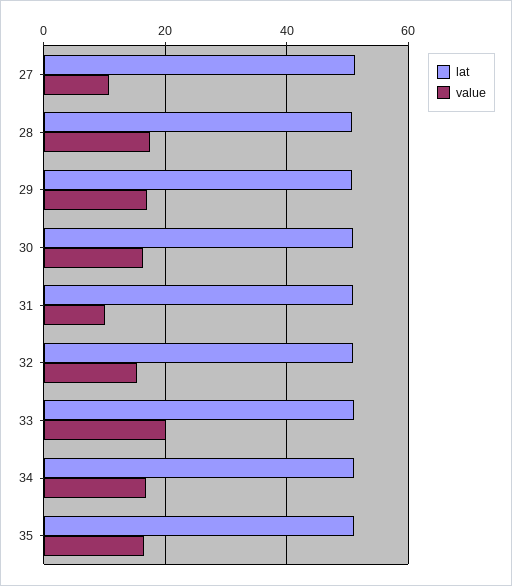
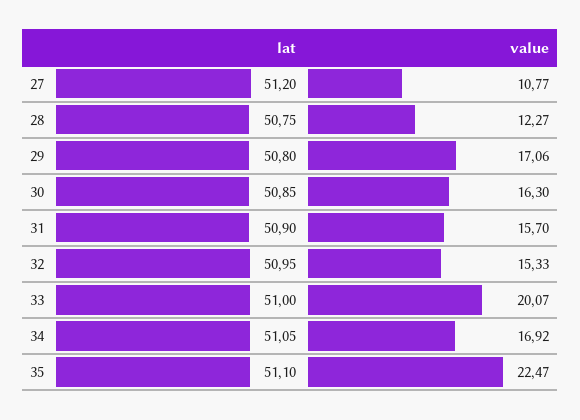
  {
    "lat": {
      "27": 51.2,
      "28": 50.75,
      "29": 50.8,
      "30": 50.85,
      "31": 50.9,
      "32": 50.95,
      "33": 51,
      "34": 51.05,
      "35": 51.1
    },
    "value": {
      "27": 10.77,
-     "28": 18,
+     "28": 12.27,
      "29": 17.06,
      "30": 16.3,
-     "31": 10,
+     "31": 15.7,
      "32": 15.33,
      "33": 20.07,
      "34": 16.92,
-     "35": 16
+     "35": 22.47
    }
  }

